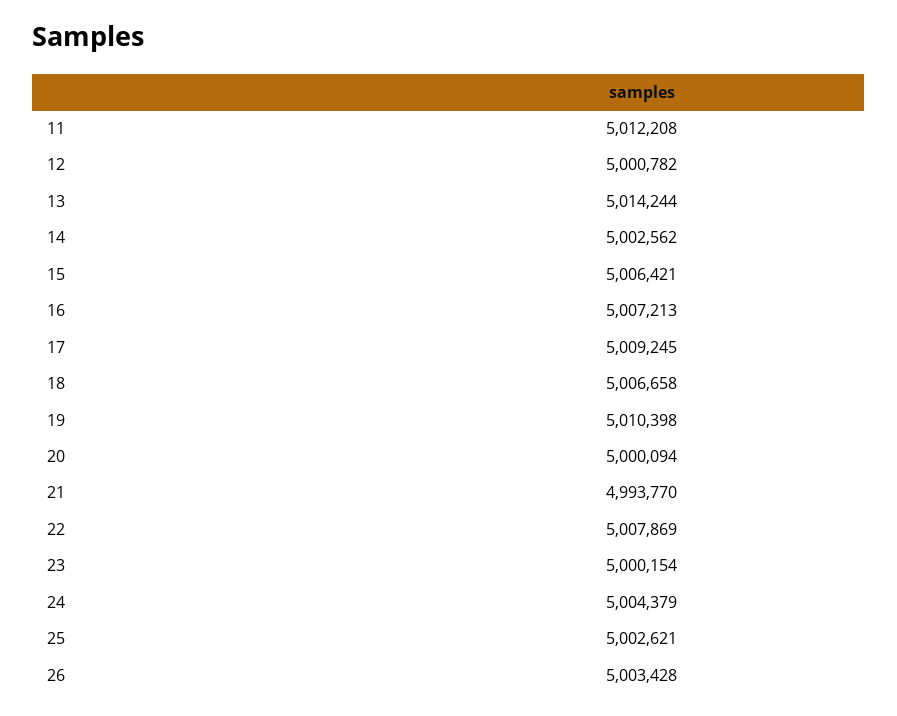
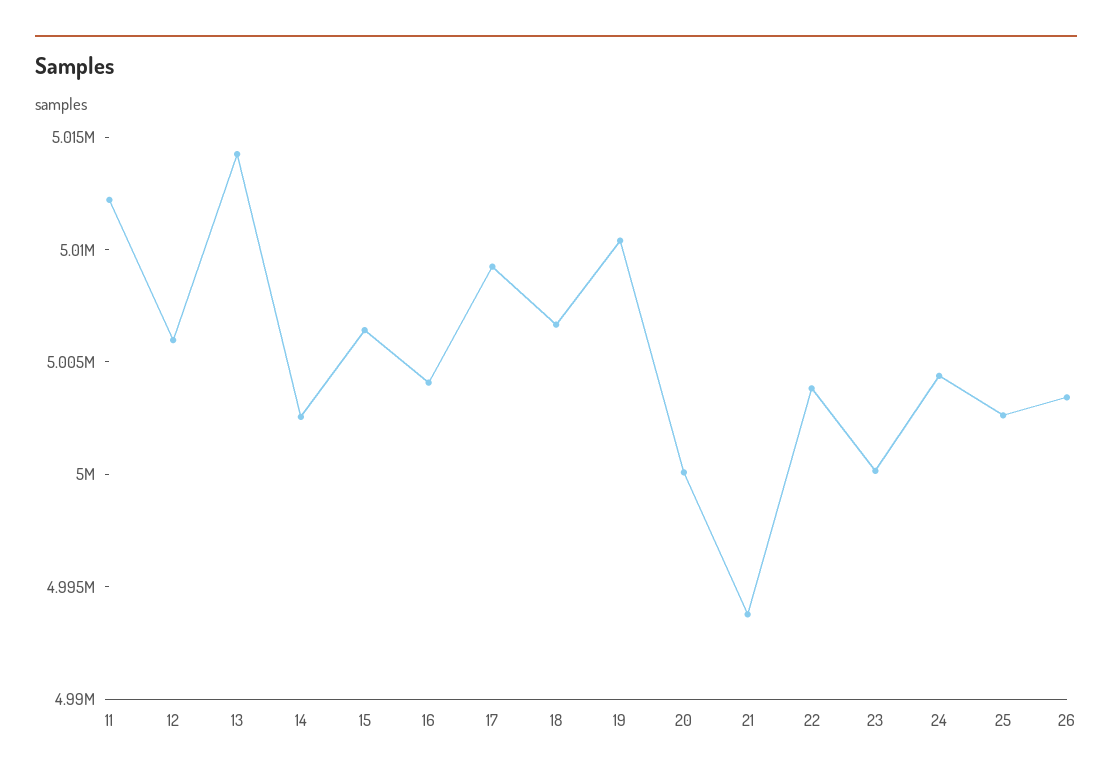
  {
    "11": 5012208,
-   "12": 5000782,
+   "12": 5006000,
    "13": 5014244,
    "14": 5002562,
    "15": 5006421,
-   "16": 5007213,
+   "16": 5004000,
    "17": 5009245,
    "18": 5006658,
    "19": 5010398,
    "20": 5000094,
    "21": 4993770,
-   "22": 5007869,
+   "22": 5004000,
    "23": 5000154,
    "24": 5004379,
    "25": 5002621,
    "26": 5003428
  }

